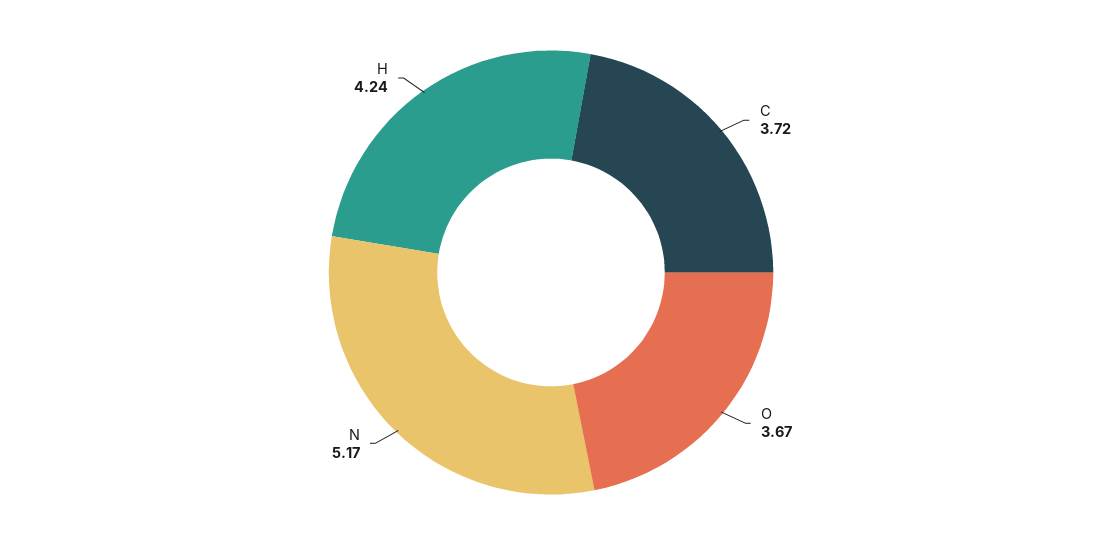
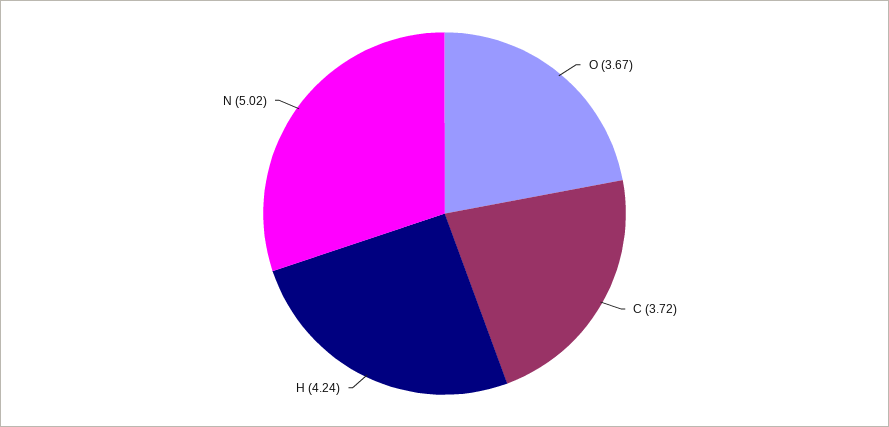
  {
    "C": 3.72,
    "O": 3.67,
-   "N": 5.17,
+   "N": 5.02,
    "H": 4.24
  }

